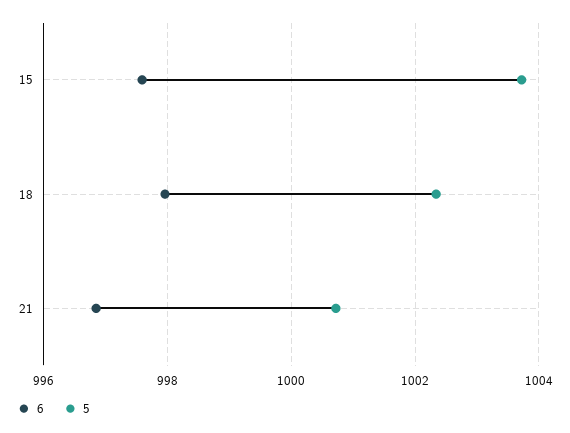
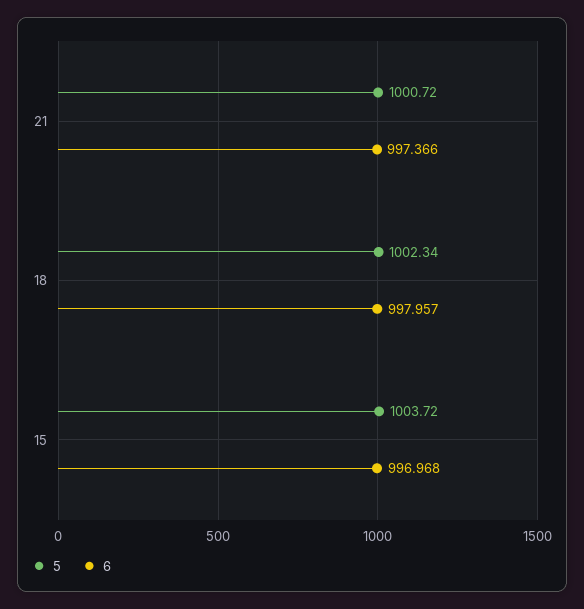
  {
    "6": {
-     "15": 997.6,
+     "15": 996.968,
      "18": 997.957,
-     "21": 996.8
+     "21": 997.366
    },
    "5": {
      "15": 1003.72,
      "18": 1002.34,
      "21": 1000.72
    }
  }

